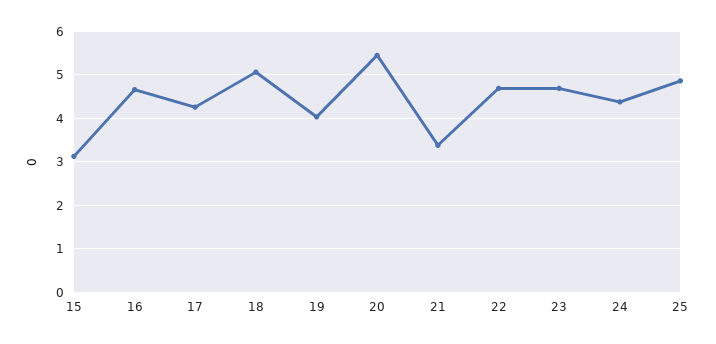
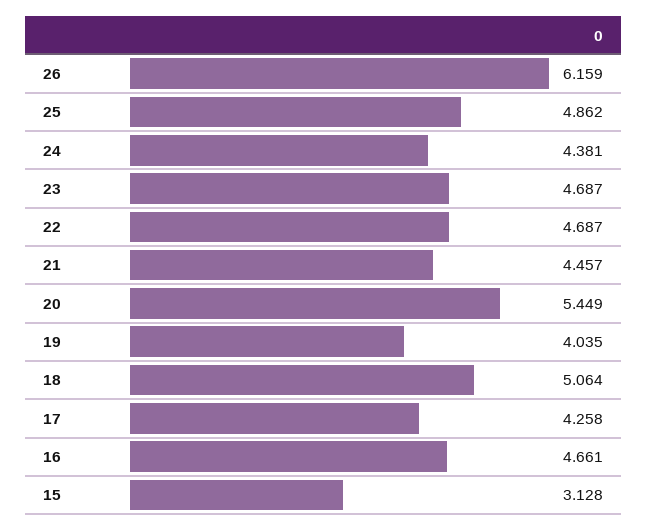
  {
    "15": 3.128,
    "16": 4.661,
    "17": 4.258,
    "18": 5.064,
    "19": 4.035,
    "20": 5.449,
-   "21": 3.4,
+   "21": 4.457,
    "22": 4.687,
    "23": 4.687,
    "24": 4.381,
-   "25": 4.862
+   "25": 4.862,
+   "26": 6.159
  }

